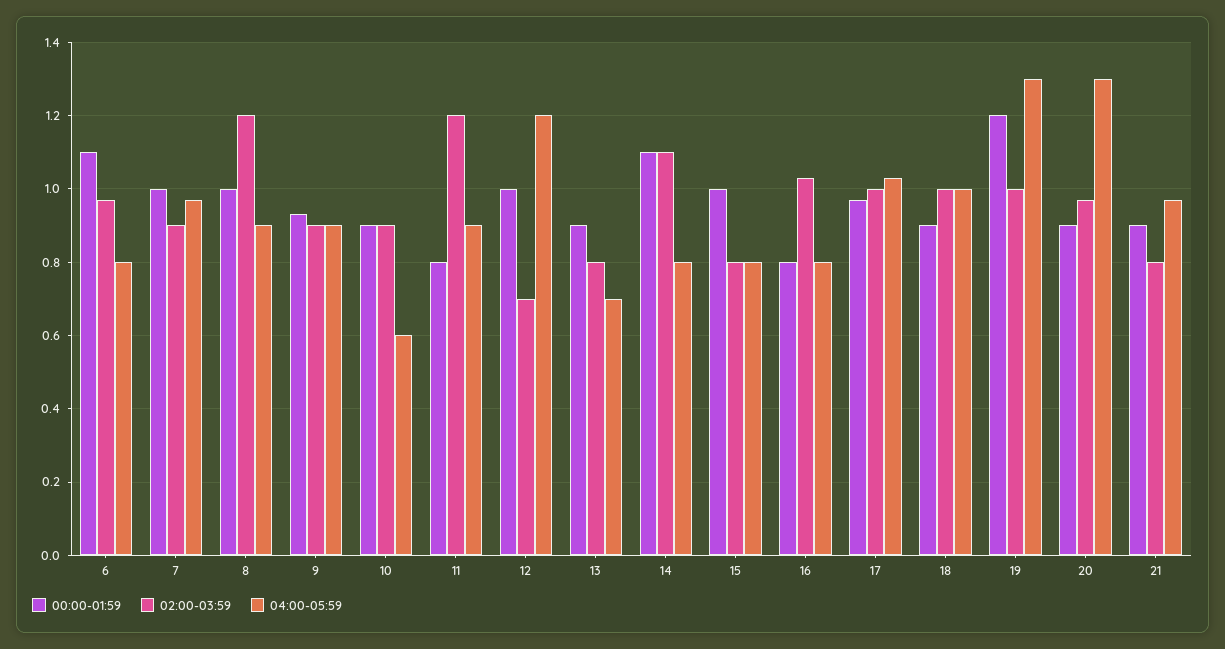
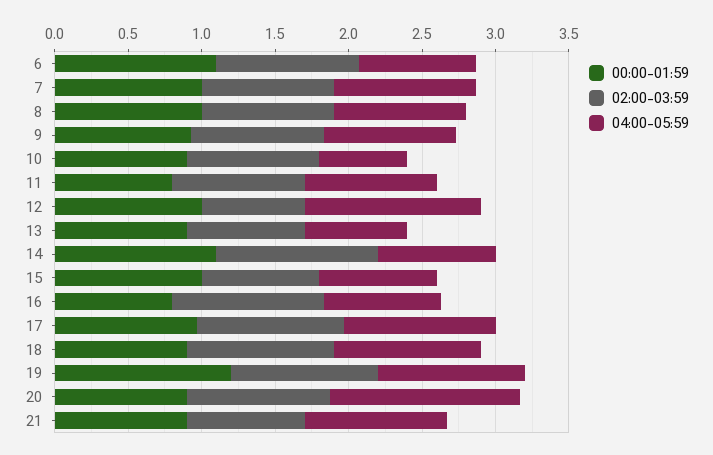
  {
    "00:00-01:59": {
      "6": 1.1,
      "7": 1,
      "8": 1,
      "9": 0.95,
      "10": 0.9,
      "11": 0.8,
      "12": 1,
      "13": 0.9,
      "14": 1.1,
      "15": 1,
      "16": 0.8,
      "17": 0.95,
      "18": 0.9,
      "19": 1.2,
      "20": 0.9,
      "21": 0.9
    },
    "02:00-03:59": {
      "6": 0.95,
      "7": 0.9,
-     "8": 1.2,
+     "8": 0.9,
      "9": 0.9,
      "10": 0.9,
-     "11": 1.2,
+     "11": 0.9,
      "12": 0.7,
      "13": 0.8,
      "14": 1.1,
      "15": 0.8,
      "16": 1.05,
      "17": 1,
      "18": 1,
      "19": 1,
      "20": 0.95,
      "21": 0.8
    },
    "04:00-05:59": {
      "6": 0.8,
      "7": 0.95,
      "8": 0.9,
      "9": 0.9,
      "10": 0.6,
      "11": 0.9,
      "12": 1.2,
      "13": 0.7,
      "14": 0.8,
      "15": 0.8,
      "16": 0.8,
      "17": 1.05,
      "18": 1,
-     "19": 1.3,
+     "19": 1,
      "20": 1.3,
      "21": 0.95
    }
  }

